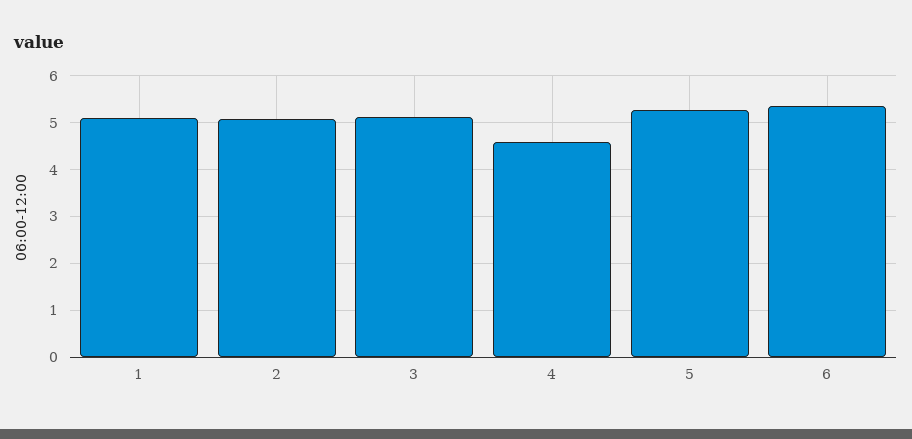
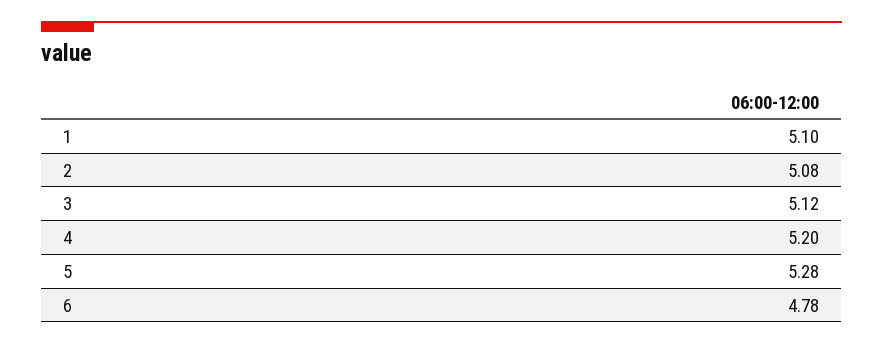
  {
    "1": 5.1,
    "2": 5.08,
    "3": 5.12,
-   "4": 4.6,
+   "4": 5.2,
    "5": 5.28,
-   "6": 5.4
+   "6": 4.78
  }

